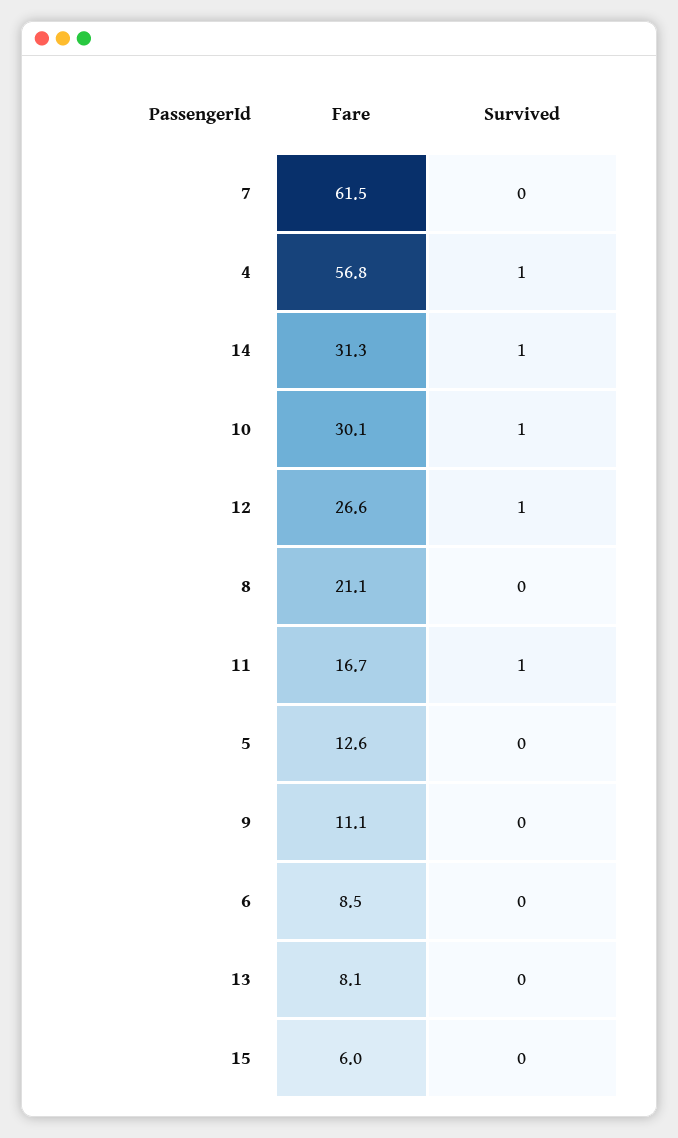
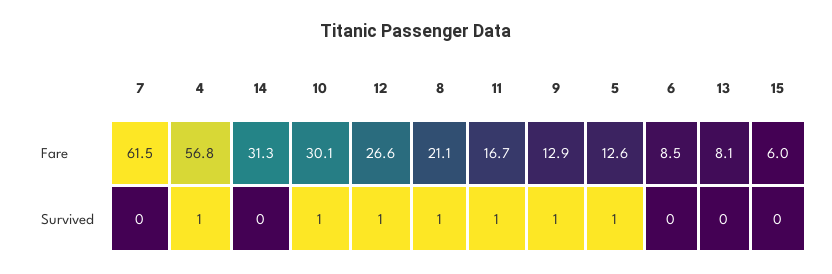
  {
    "Fare": {
      "7": 61.5,
      "4": 56.8,
      "14": 31.3,
      "10": 30.1,
      "12": 26.6,
      "8": 21.1,
      "11": 16.7,
      "5": 12.6,
-     "9": 11.1,
+     "9": 12.9,
      "6": 8.5,
      "13": 8.1,
      "15": 6
    },
    "Survived": {
      "7": 0,
      "4": 1,
-     "14": 1,
+     "14": 0,
      "10": 1,
      "12": 1,
-     "8": 0,
+     "8": 1,
      "11": 1,
-     "5": 0,
+     "5": 1,
-     "9": 0,
+     "9": 1,
      "6": 0,
      "13": 0,
      "15": 0
    }
  }

